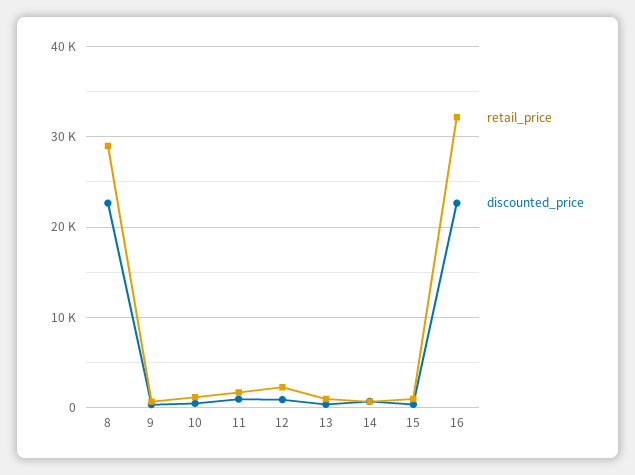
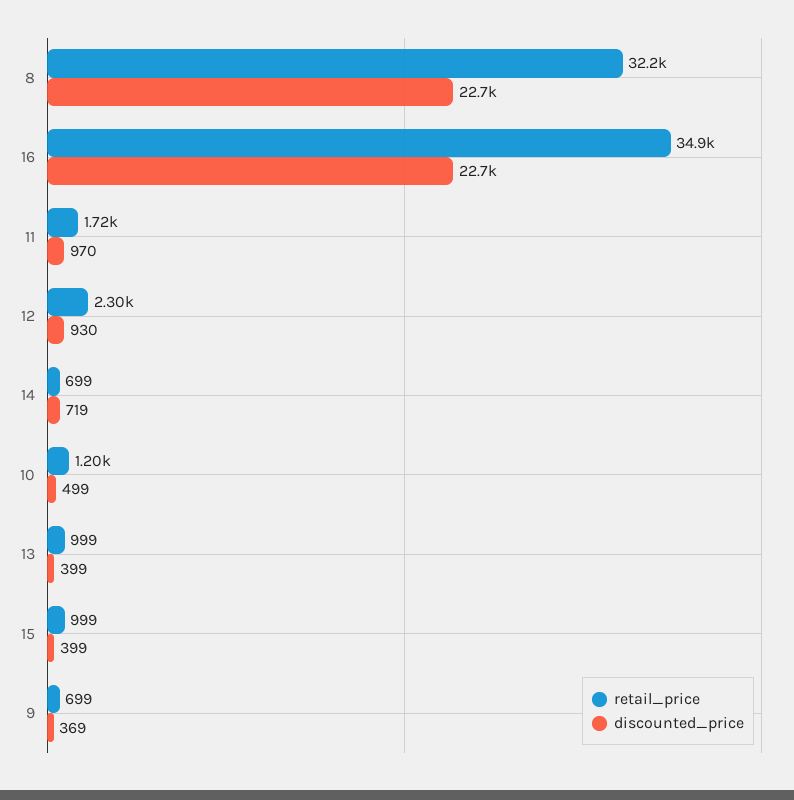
  {
    "retail_price": {
-     "8": 29000,
+     "8": 32200,
      "9": 699,
      "10": 1200,
      "11": 1720,
      "12": 2300,
      "13": 999,
      "14": 699,
      "15": 999,
-     "16": 32000
+     "16": 34900
    },
    "discounted_price": {
      "8": 22700,
      "9": 369,
      "10": 499,
      "11": 970,
      "12": 930,
      "13": 399,
      "14": 719,
      "15": 399,
      "16": 22700
    }
  }

